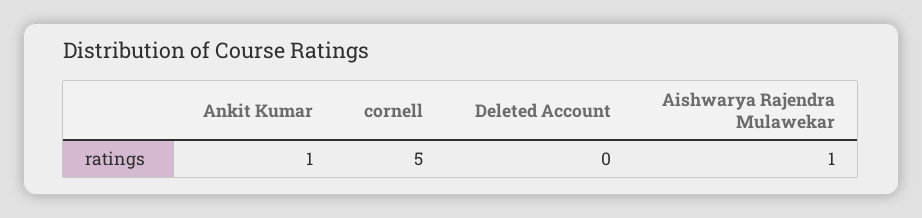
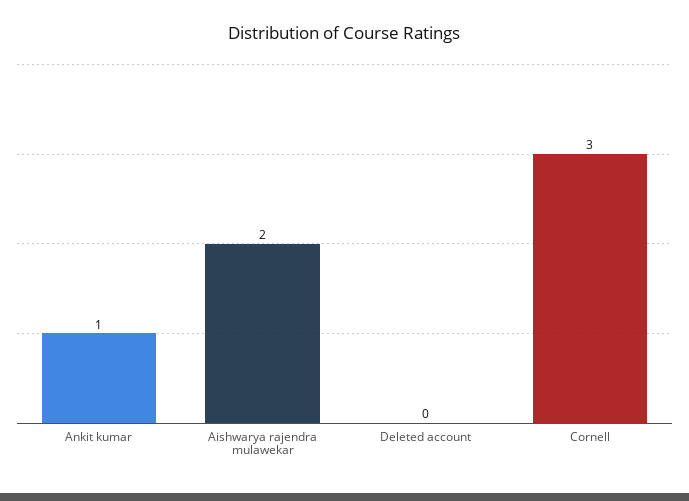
  {
    "Ankit Kumar": 1,
-   "cornell": 5,
+   "cornell": 3,
    "Deleted Account": 0,
-   "Aishwarya Rajendra Mulawekar": 1
+   "Aishwarya Rajendra Mulawekar": 2
  }

